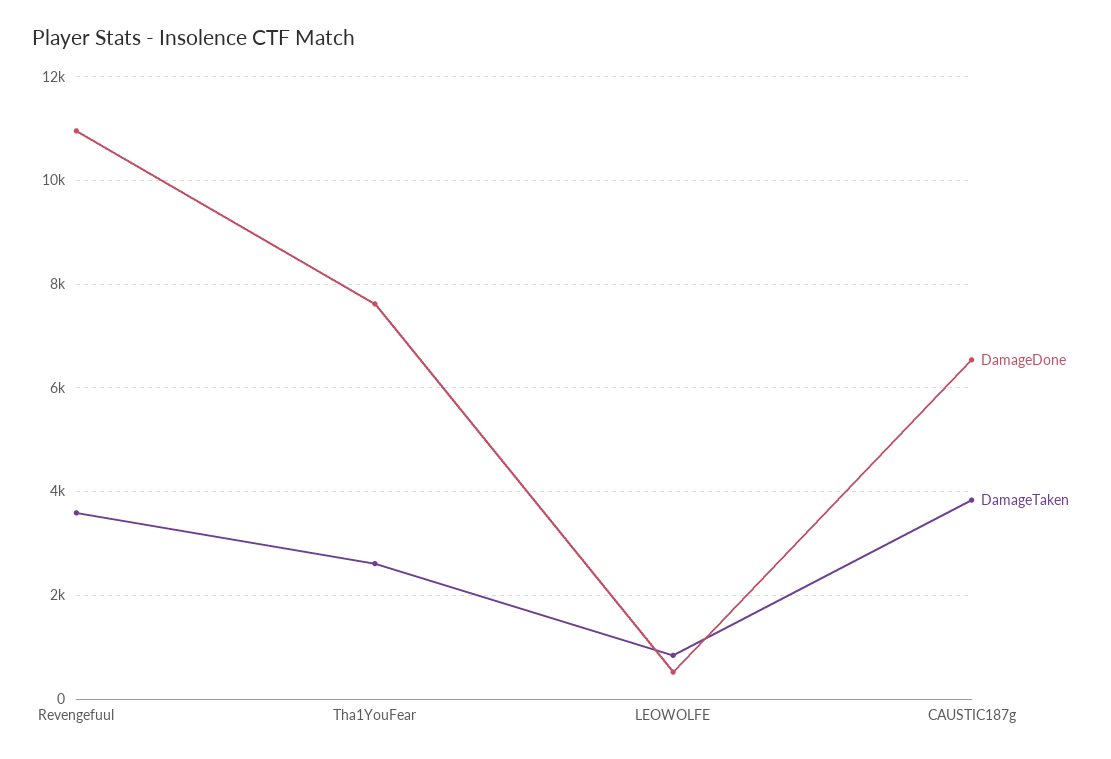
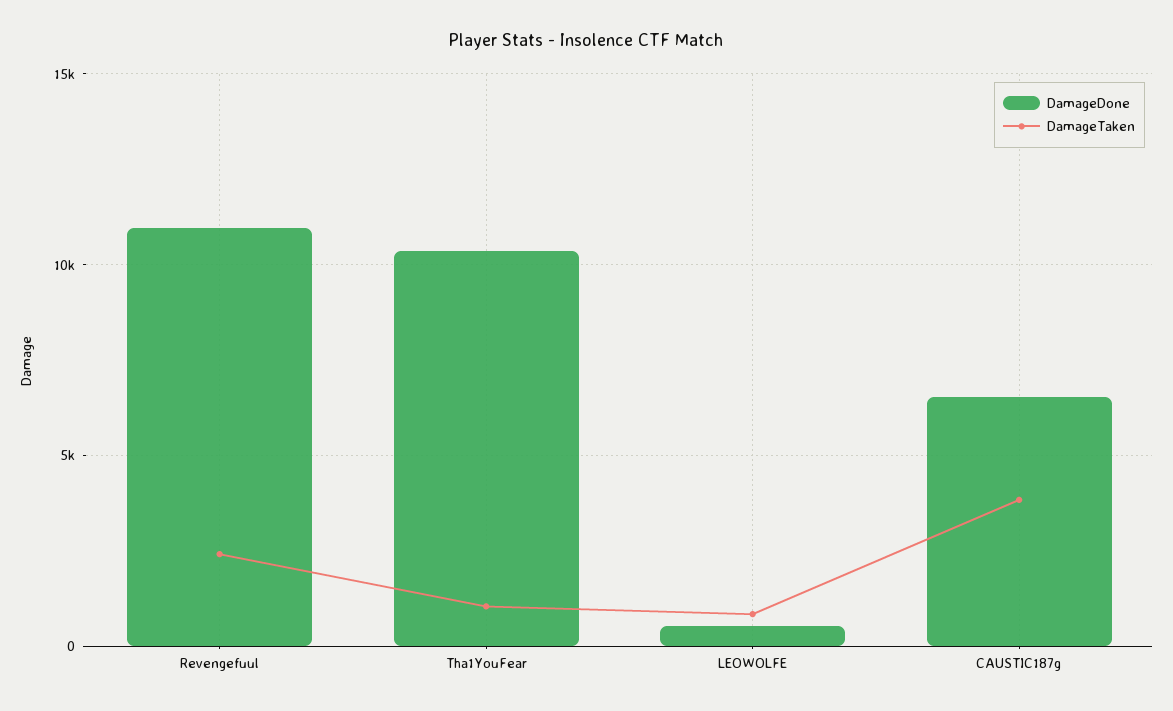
  {
    "DamageDone": {
      "Revengefuul": 11000,
-     "Tha1YouFear": 7600,
+     "Tha1YouFear": 10500,
      "LEOWOLFE": 600,
      "CAUSTIC187g": 6600
    },
    "DamageTaken": {
-     "Revengefuul": 3600,
+     "Revengefuul": 2500,
-     "Tha1YouFear": 2600,
+     "Tha1YouFear": 1000,
      "LEOWOLFE": 800,
      "CAUSTIC187g": 3800
    }
  }

